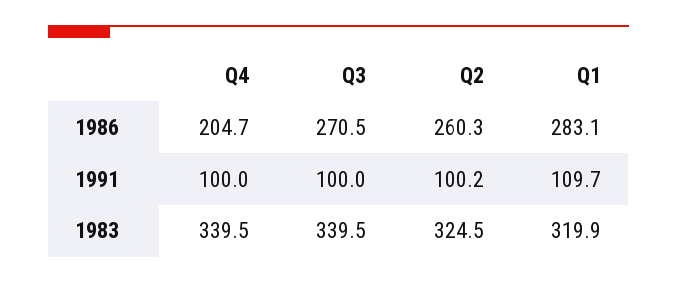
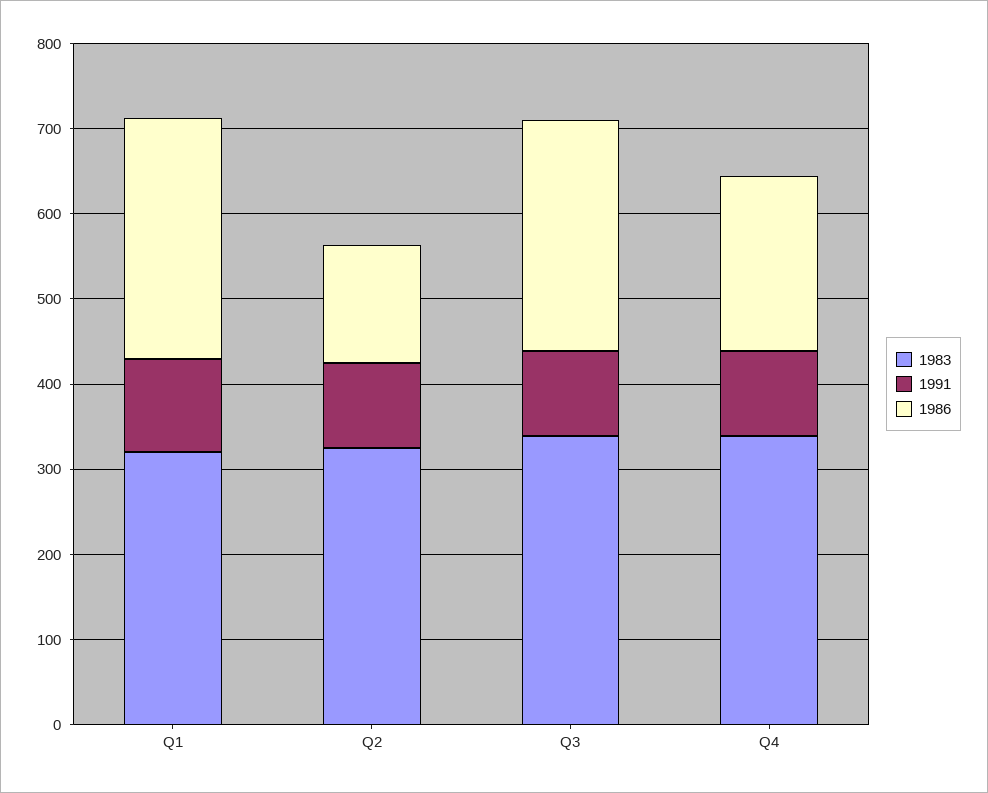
  {
    "1986": {
      "Q4": 204.7,
      "Q3": 270.5,
-     "Q2": 260.3,
+     "Q2": 140,
      "Q1": 283.1
    },
    "1991": {
      "Q4": 100,
      "Q3": 100,
      "Q2": 100.2,
      "Q1": 109.7
    },
    "1983": {
      "Q4": 339.5,
      "Q3": 339.5,
      "Q2": 324.5,
      "Q1": 319.9
    }
  }

